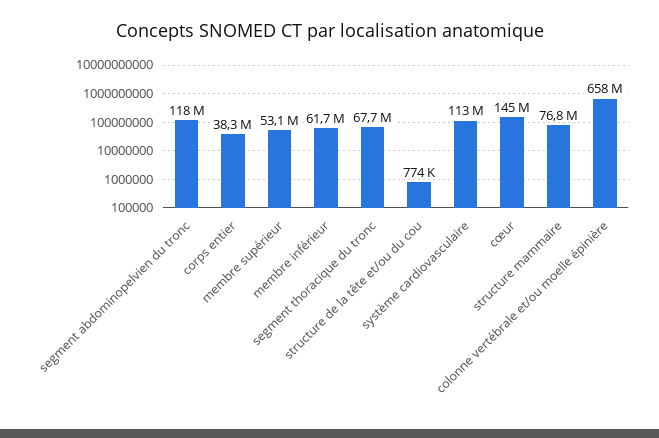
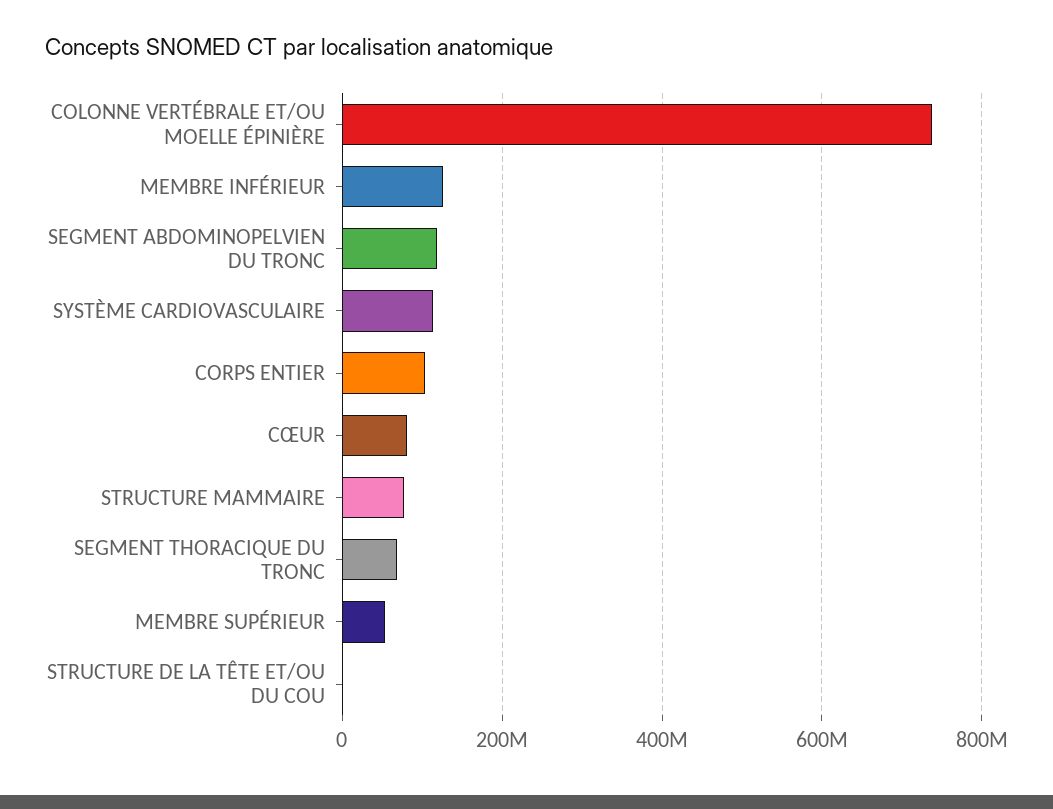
  {
    "segment abdominopelvien du tronc": 118000000,
-   "corps entier": 38300000,
+   "corps entier": 100000000,
    "membre supérieur": 53100000,
-   "membre inférieur": 61700000,
+   "membre inférieur": 120000000,
    "segment thoracique du tronc": 67700000,
    "structure de la tête et/ou du cou": 774000,
    "système cardiovasculaire": 113000000,
-   "cœur": 145000000,
+   "cœur": 80000000,
    "structure mammaire": 76800000,
-   "colonne vertébrale et/ou moelle épinière": 658000000
+   "colonne vertébrale et/ou moelle épinière": 740000000
  }

